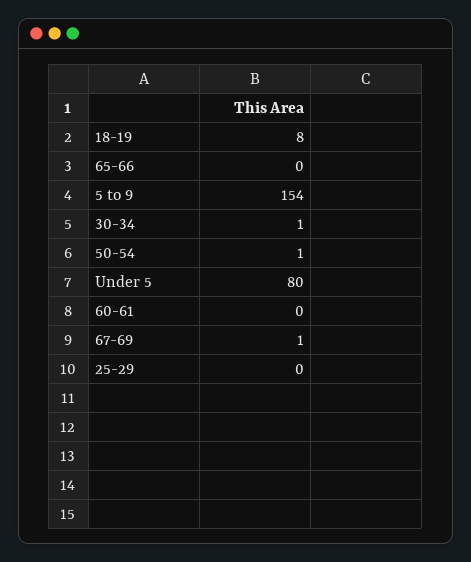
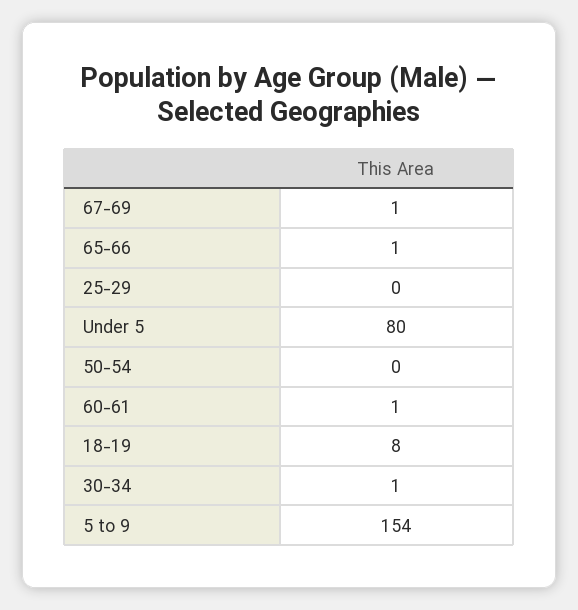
  {
    "18-19": 8,
-   "65-66": 0,
+   "65-66": 1,
    "5 to 9": 154,
    "30-34": 1,
-   "50-54": 1,
+   "50-54": 0,
    "Under 5": 80,
-   "60-61": 0,
+   "60-61": 1,
    "67-69": 1,
    "25-29": 0
  }

